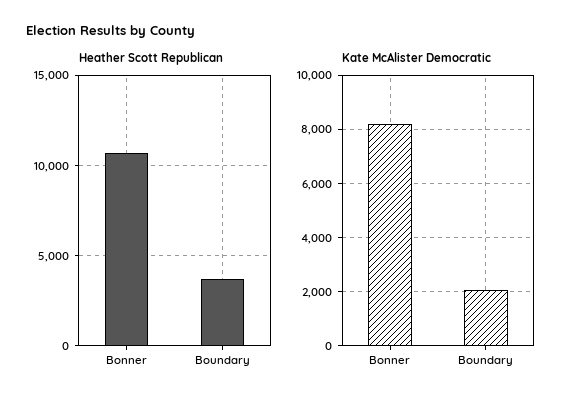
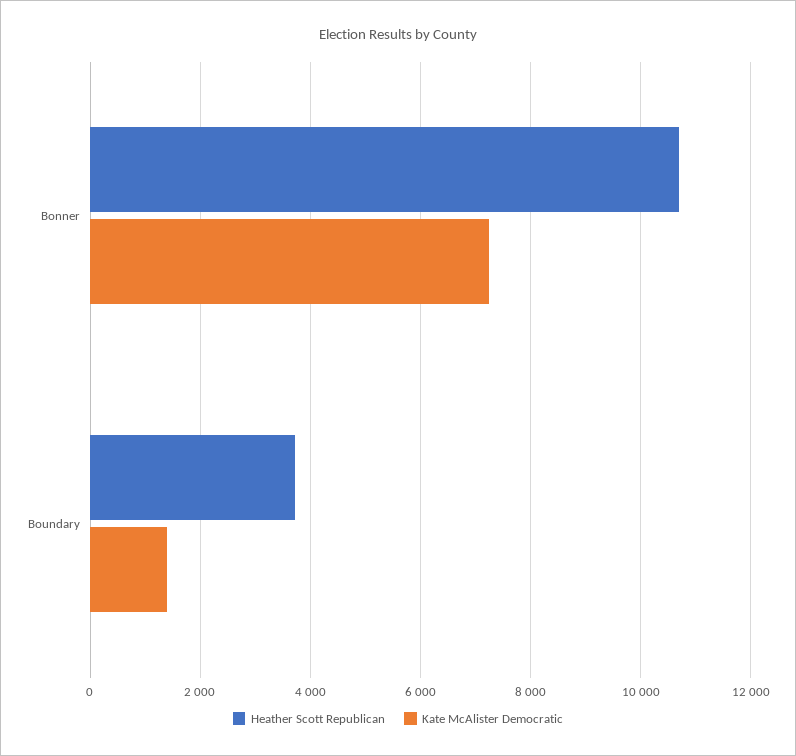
  {
    "Heather Scott Republican": {
      "Bonner": 10600,
      "Boundary": 3800
    },
    "Kate McAlister Democratic": {
-     "Bonner": 8250,
+     "Bonner": 7200,
-     "Boundary": 2000
+     "Boundary": 1400
    }
  }

